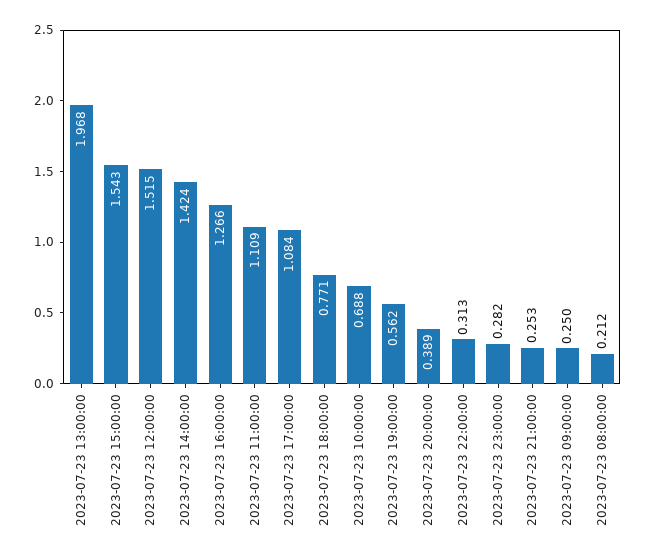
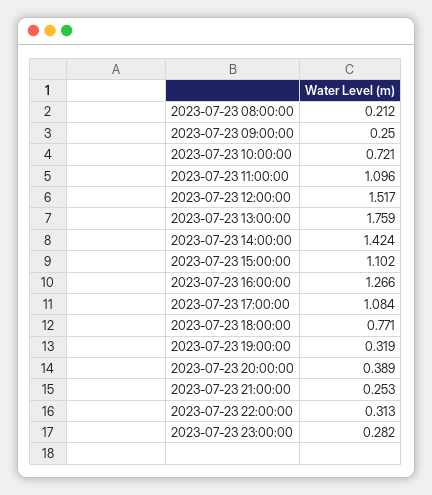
  {
-   "2023-07-23 13:00:00": 1.968,
+   "2023-07-23 13:00:00": 1.759,
-   "2023-07-23 15:00:00": 1.543,
+   "2023-07-23 15:00:00": 1.102,
-   "2023-07-23 12:00:00": 1.515,
+   "2023-07-23 12:00:00": 1.517,
    "2023-07-23 14:00:00": 1.424,
    "2023-07-23 16:00:00": 1.266,
-   "2023-07-23 11:00:00": 1.109,
+   "2023-07-23 11:00:00": 1.096,
    "2023-07-23 17:00:00": 1.084,
    "2023-07-23 18:00:00": 0.771,
-   "2023-07-23 10:00:00": 0.688,
+   "2023-07-23 10:00:00": 0.721,
-   "2023-07-23 19:00:00": 0.562,
+   "2023-07-23 19:00:00": 0.319,
    "2023-07-23 20:00:00": 0.389,
    "2023-07-23 22:00:00": 0.313,
    "2023-07-23 23:00:00": 0.282,
    "2023-07-23 21:00:00": 0.253,
    "2023-07-23 09:00:00": 0.25,
    "2023-07-23 08:00:00": 0.212
  }

